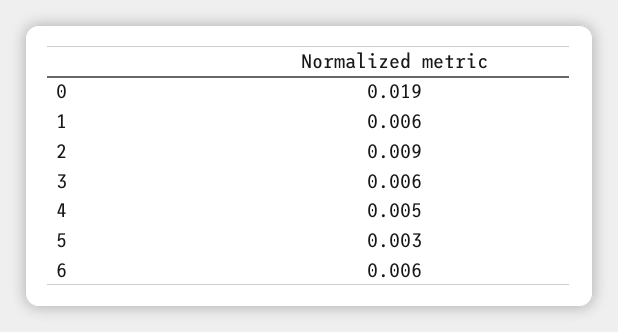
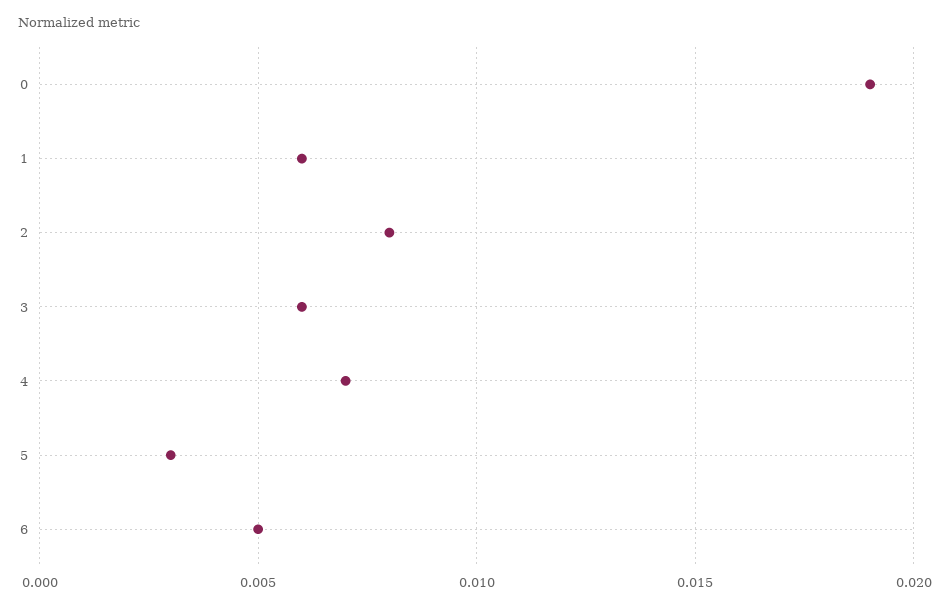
  {
    "0": 0.019,
    "1": 0.006,
-   "2": 0.009,
+   "2": 0.008,
    "3": 0.006,
-   "4": 0.005,
+   "4": 0.007,
    "5": 0.003,
-   "6": 0.006
+   "6": 0.005
  }

